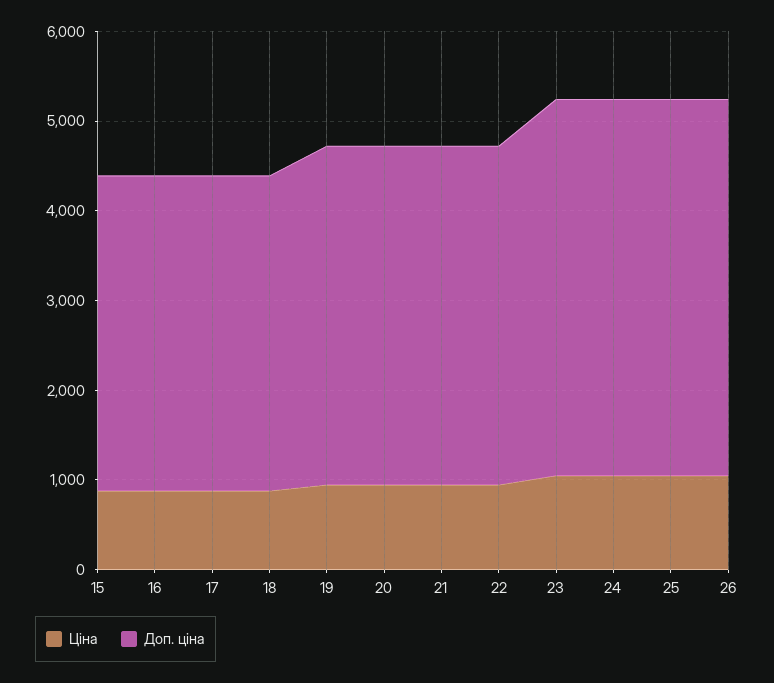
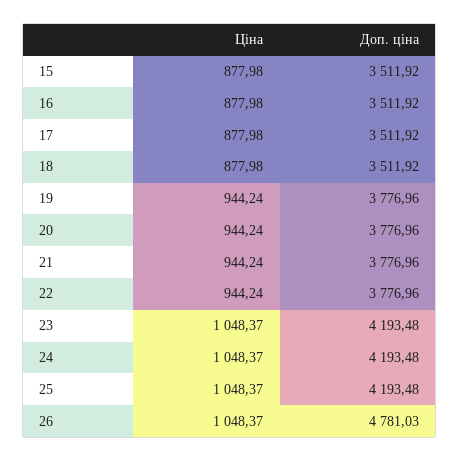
  {
    "Ціна": {
      "15": 877.98,
      "16": 877.98,
      "17": 877.98,
      "18": 877.98,
      "19": 944.24,
      "20": 944.24,
      "21": 944.24,
      "22": 944.24,
      "23": 1048.37,
      "24": 1048.37,
      "25": 1048.37,
      "26": 1048.37
    },
    "Доп. ціна": {
      "15": 3511.92,
      "16": 3511.92,
      "17": 3511.92,
      "18": 3511.92,
      "19": 3776.96,
      "20": 3776.96,
      "21": 3776.96,
      "22": 3776.96,
      "23": 4193.48,
      "24": 4193.48,
      "25": 4193.48,
-     "26": 4200
+     "26": 4781.03
    }
  }

